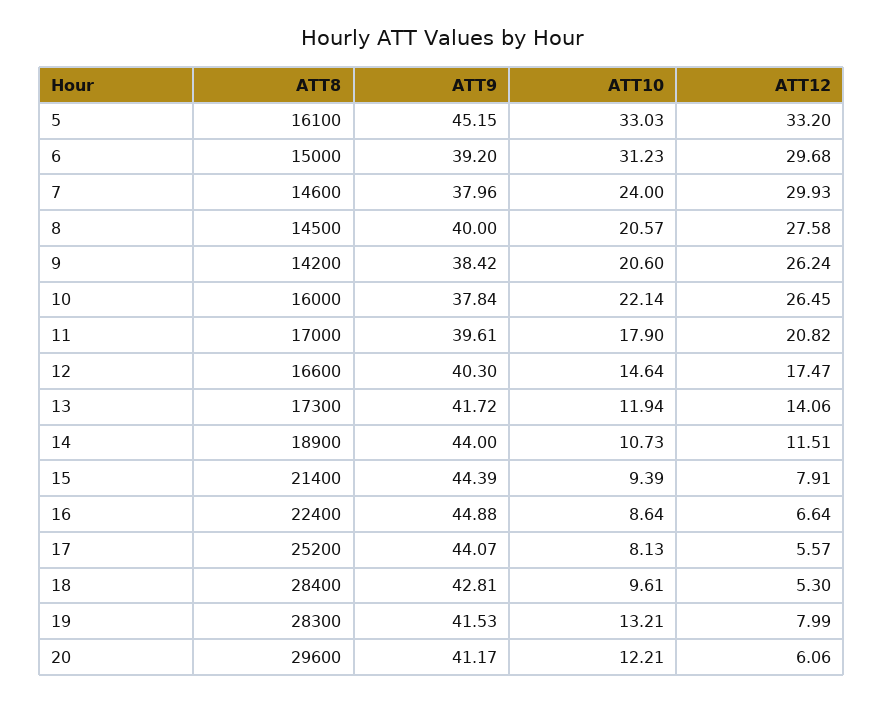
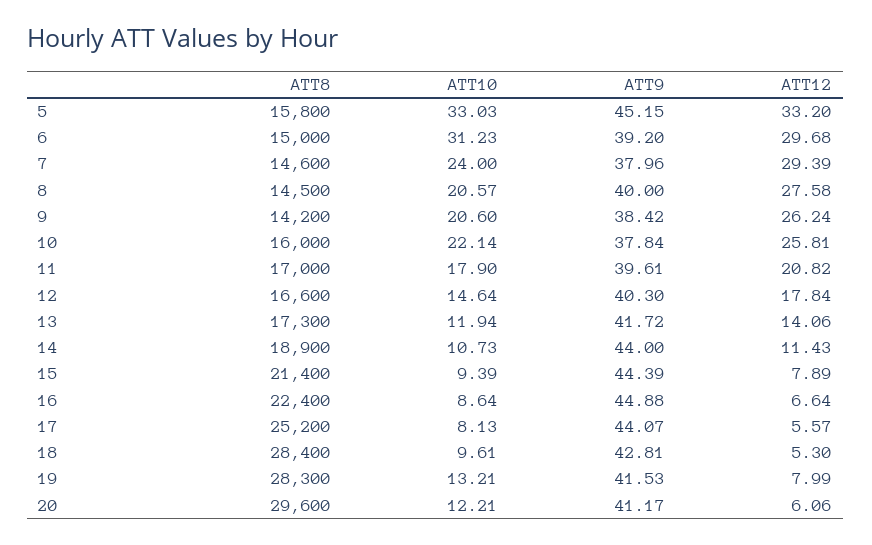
  {
    "ATT8": {
-     "5": 16100,
+     "5": 15800,
      "6": 15000,
      "7": 14600,
      "8": 14500,
      "9": 14200,
      "10": 16000,
      "11": 17000,
      "12": 16600,
      "13": 17300,
      "14": 18900,
      "15": 21400,
      "16": 22400,
      "17": 25200,
      "18": 28400,
      "19": 28300,
      "20": 29600
    },
    "ATT9": {
      "5": 45.15,
      "6": 39.2,
      "7": 37.96,
      "8": 40,
      "9": 38.42,
      "10": 37.84,
      "11": 39.61,
      "12": 40.3,
      "13": 41.72,
      "14": 44,
      "15": 44.39,
      "16": 44.88,
      "17": 44.07,
      "18": 42.81,
      "19": 41.53,
      "20": 41.17
    },
    "ATT10": {
      "5": 33.03,
      "6": 31.23,
      "7": 24,
      "8": 20.57,
      "9": 20.6,
      "10": 22.14,
      "11": 17.9,
      "12": 14.64,
      "13": 11.94,
      "14": 10.73,
      "15": 9.39,
      "16": 8.64,
      "17": 8.13,
      "18": 9.61,
      "19": 13.21,
      "20": 12.21
    },
    "ATT12": {
      "5": 33.2,
      "6": 29.68,
-     "7": 29.93,
+     "7": 29.39,
      "8": 27.58,
      "9": 26.24,
-     "10": 26.45,
+     "10": 25.81,
      "11": 20.82,
-     "12": 17.47,
+     "12": 17.84,
      "13": 14.06,
-     "14": 11.51,
+     "14": 11.43,
-     "15": 7.91,
+     "15": 7.89,
      "16": 6.64,
      "17": 5.57,
      "18": 5.3,
      "19": 7.99,
      "20": 6.06
    }
  }

